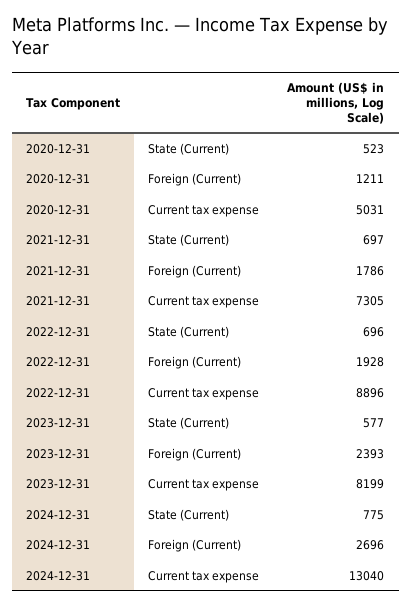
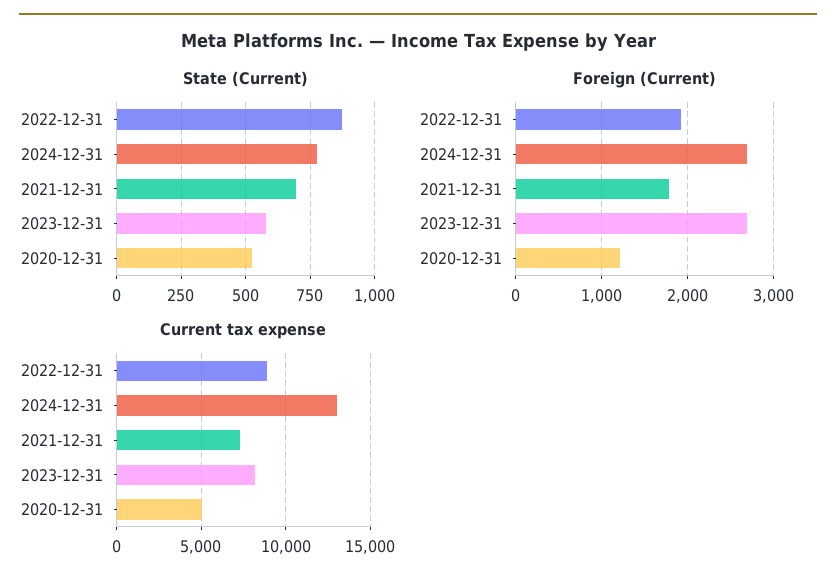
  {
    "State (Current)": {
      "2020-12-31": 523,
      "2021-12-31": 697,
-     "2022-12-31": 696,
+     "2022-12-31": 875,
      "2023-12-31": 577,
      "2024-12-31": 775
    },
    "Foreign (Current)": {
      "2020-12-31": 1211,
      "2021-12-31": 1786,
      "2022-12-31": 1928,
-     "2023-12-31": 2393,
+     "2023-12-31": 2700,
      "2024-12-31": 2696
    },
    "Current tax expense": {
      "2020-12-31": 5031,
      "2021-12-31": 7305,
      "2022-12-31": 8896,
      "2023-12-31": 8199,
      "2024-12-31": 13040
    }
  }

